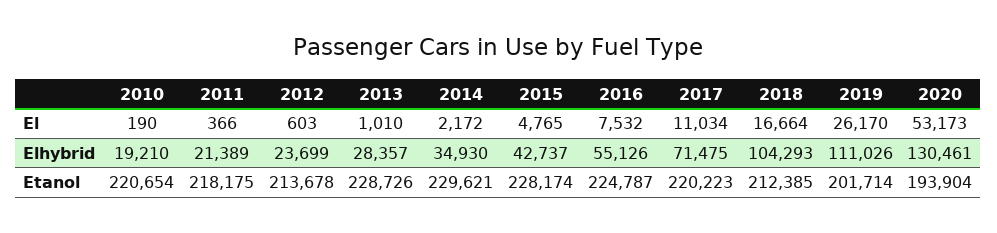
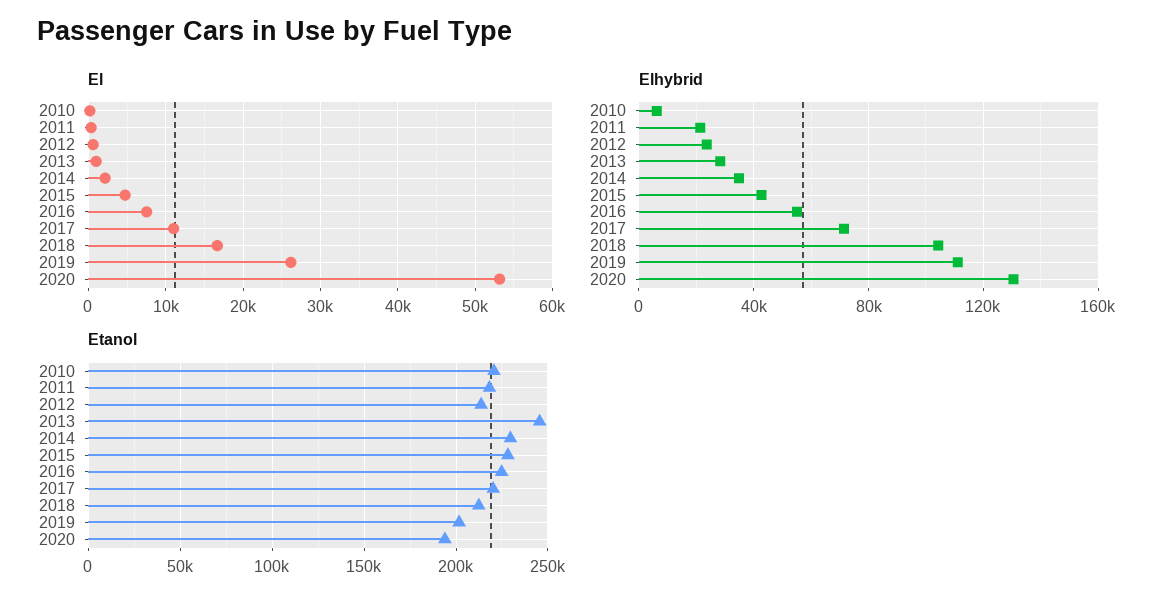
  {
    "El": {
      "2010": 190,
      "2011": 366,
      "2012": 603,
      "2013": 1010,
      "2014": 2172,
      "2015": 4765,
      "2016": 7532,
      "2017": 11034,
      "2018": 16664,
      "2019": 26170,
      "2020": 53173
    },
    "Elhybrid": {
-     "2010": 19210,
+     "2010": 5000,
      "2011": 21389,
      "2012": 23699,
      "2013": 28357,
      "2014": 34930,
      "2015": 42737,
      "2016": 55126,
      "2017": 71475,
      "2018": 104293,
      "2019": 111026,
      "2020": 130461
    },
    "Etanol": {
      "2010": 220654,
      "2011": 218175,
      "2012": 213678,
-     "2013": 228726,
+     "2013": 245000,
      "2014": 229621,
      "2015": 228174,
      "2016": 224787,
      "2017": 220223,
      "2018": 212385,
      "2019": 201714,
      "2020": 193904
    }
  }

